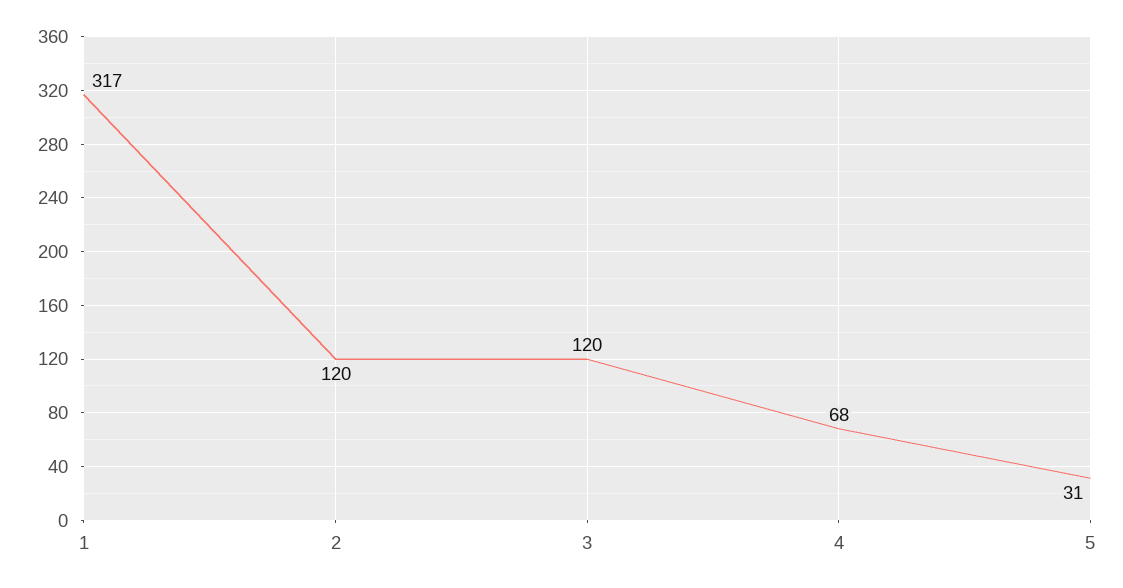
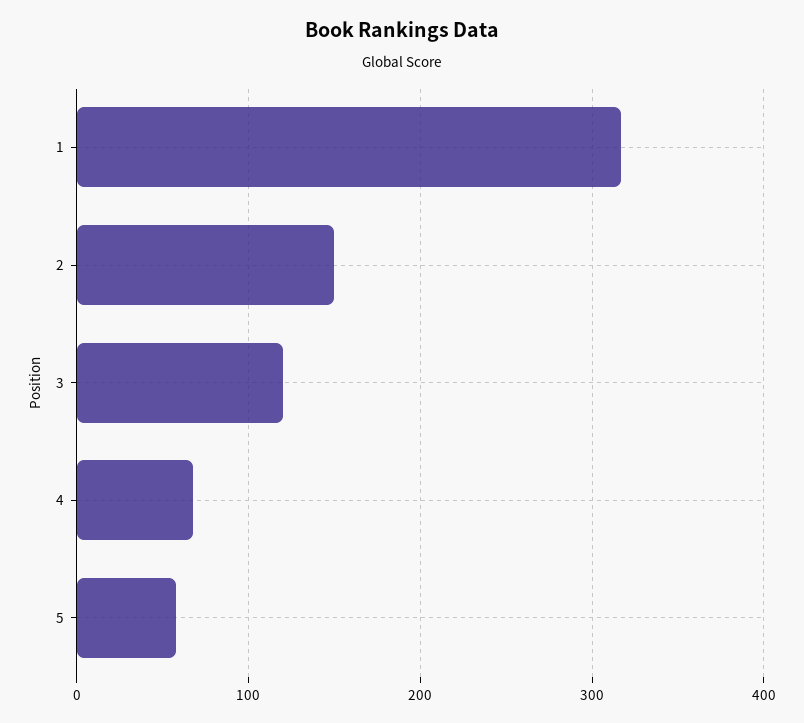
  {
    "1": 317,
-   "2": 120,
+   "2": 150,
    "3": 120,
    "4": 68,
-   "5": 31
+   "5": 60
  }

